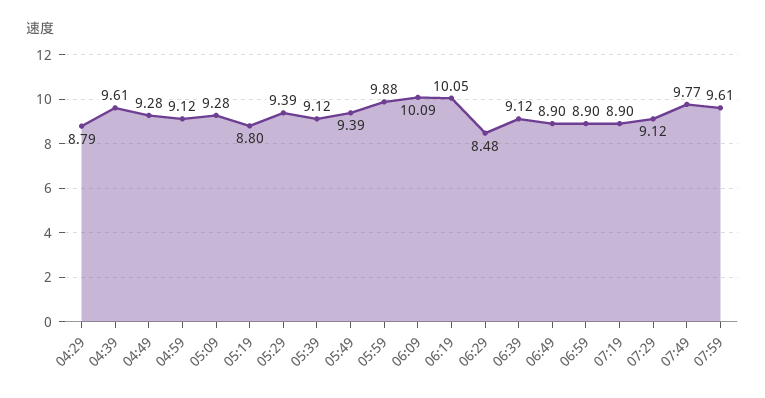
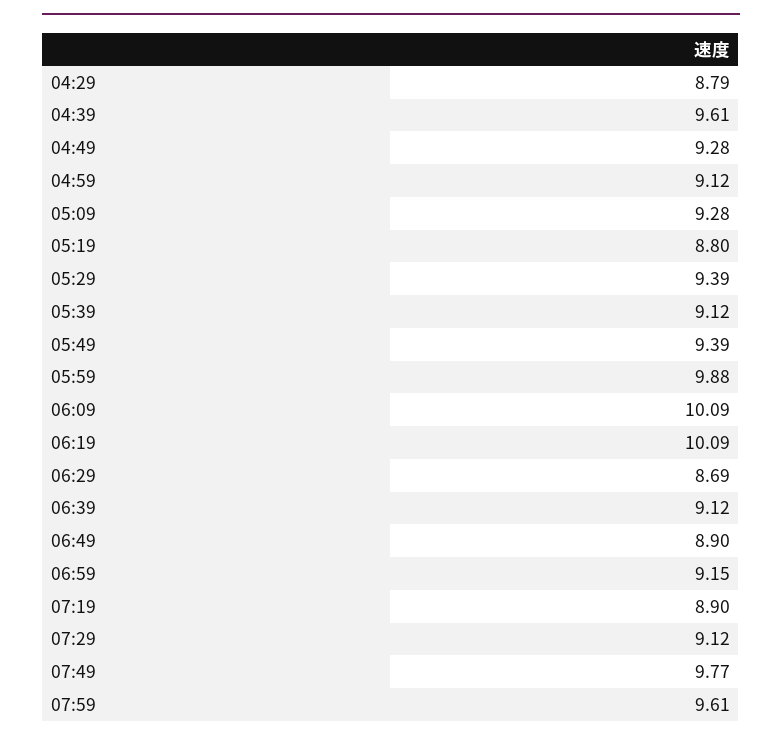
  {
    "04:29": 8.79,
    "04:39": 9.61,
    "04:49": 9.28,
    "04:59": 9.12,
    "05:09": 9.28,
    "05:19": 8.8,
    "05:29": 9.39,
    "05:39": 9.12,
    "05:49": 9.39,
    "05:59": 9.88,
    "06:09": 10.09,
-   "06:19": 10.05,
+   "06:19": 10.09,
-   "06:29": 8.48,
+   "06:29": 8.69,
    "06:39": 9.12,
    "06:49": 8.9,
-   "06:59": 8.9,
+   "06:59": 9.15,
    "07:19": 8.9,
    "07:29": 9.12,
    "07:49": 9.77,
    "07:59": 9.61
  }

